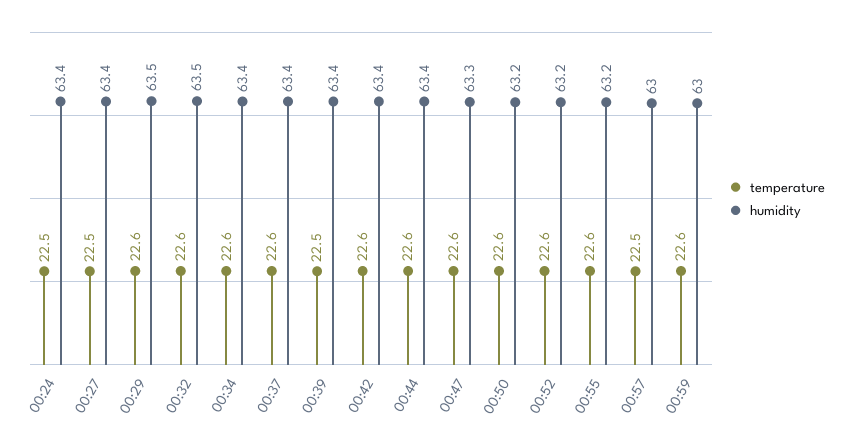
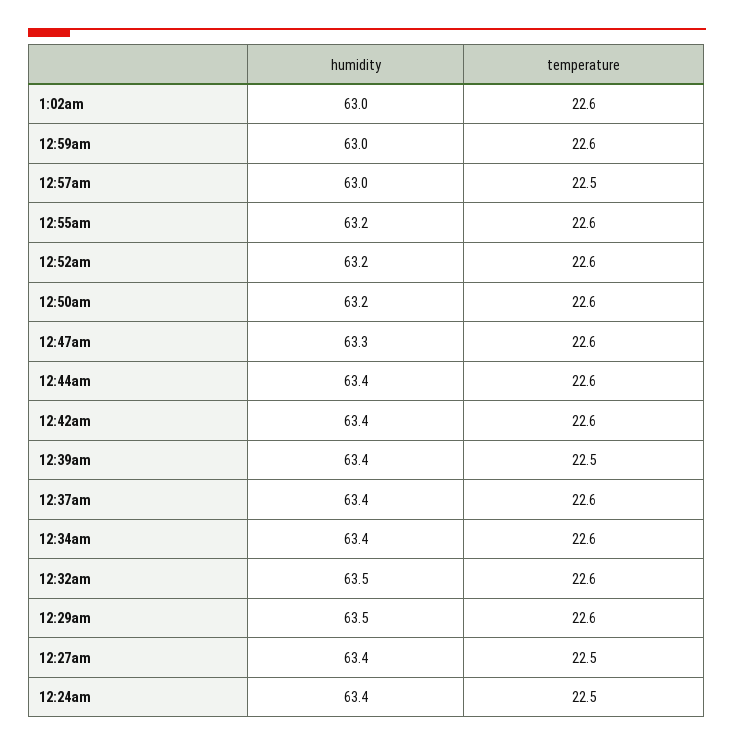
  {
    "temperature": {
      "00:24": 22.5,
      "00:27": 22.5,
      "00:29": 22.6,
      "00:32": 22.6,
      "00:34": 22.6,
      "00:37": 22.6,
      "00:39": 22.5,
      "00:42": 22.6,
      "00:44": 22.6,
      "00:47": 22.6,
      "00:50": 22.6,
      "00:52": 22.6,
      "00:55": 22.6,
      "00:57": 22.5,
-     "00:59": 22.6
+     "00:59": 22.6,
+     "1:02am": 22.6
    },
    "humidity": {
      "00:24": 63.4,
      "00:27": 63.4,
      "00:29": 63.5,
      "00:32": 63.5,
      "00:34": 63.4,
      "00:37": 63.4,
      "00:39": 63.4,
      "00:42": 63.4,
      "00:44": 63.4,
      "00:47": 63.3,
      "00:50": 63.2,
      "00:52": 63.2,
      "00:55": 63.2,
      "00:57": 63,
-     "00:59": 63
+     "00:59": 63,
+     "1:02am": 63
    }
  }

